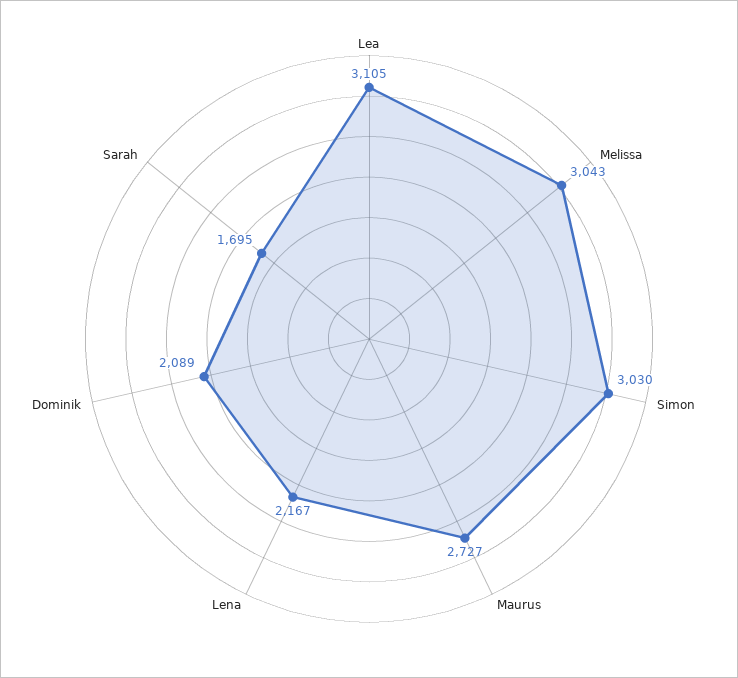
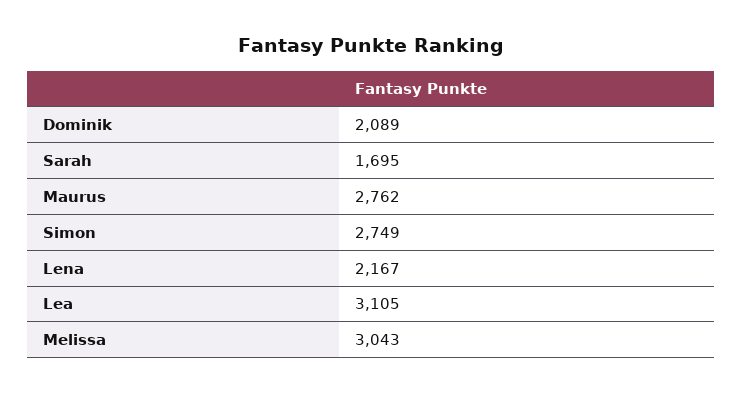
  {
    "Lea": 3105,
    "Melissa": 3043,
-   "Simon": 3030,
+   "Simon": 2749,
-   "Maurus": 2727,
+   "Maurus": 2762,
    "Lena": 2167,
    "Dominik": 2089,
    "Sarah": 1695
  }

